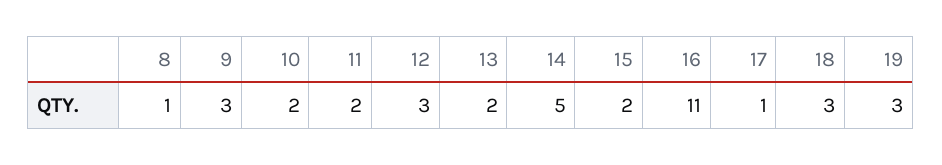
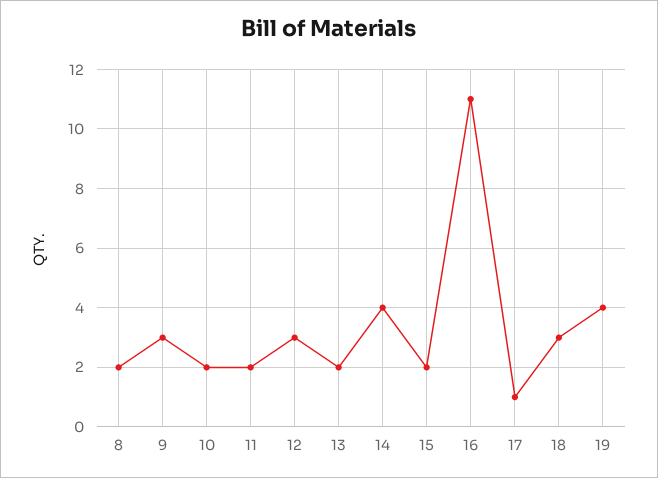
  {
-   "8": 1,
+   "8": 2,
    "9": 3,
    "10": 2,
    "11": 2,
    "12": 3,
    "13": 2,
-   "14": 5,
+   "14": 4,
    "15": 2,
    "16": 11,
    "17": 1,
    "18": 3,
-   "19": 3
+   "19": 4
  }

